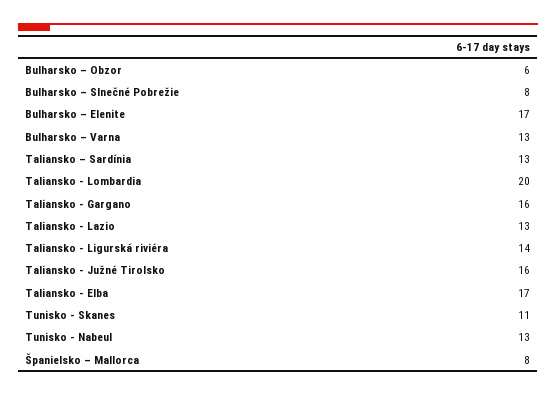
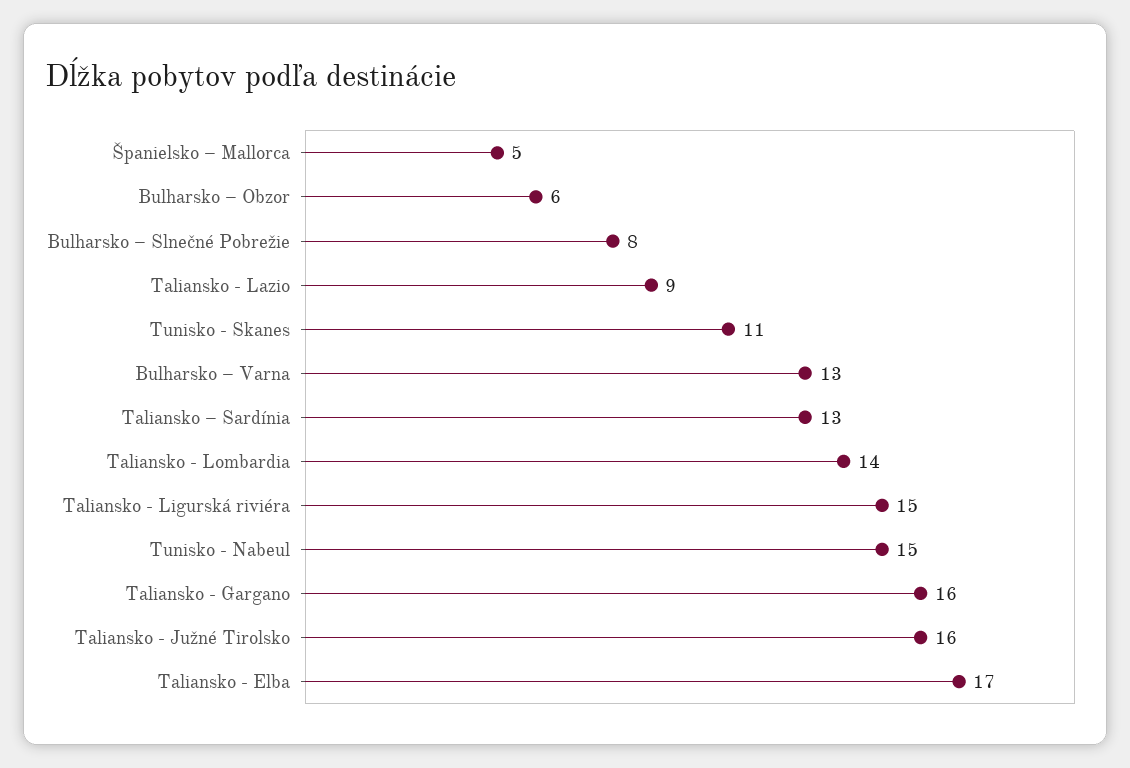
  {
    "Bulharsko – Obzor": 6,
    "Bulharsko – Slnečné Pobrežie": 8,
-   "Bulharsko – Elenite": 17,
    "Bulharsko – Varna": 13,
    "Taliansko – Sardínia": 13,
-   "Taliansko - Lombardia": 20,
+   "Taliansko - Lombardia": 14,
    "Taliansko - Gargano": 16,
-   "Taliansko - Lazio": 13,
+   "Taliansko - Lazio": 9,
-   "Taliansko - Ligurská riviéra": 14,
+   "Taliansko - Ligurská riviéra": 15,
    "Taliansko - Južné Tirolsko": 16,
    "Taliansko - Elba": 17,
    "Tunisko - Skanes": 11,
-   "Tunisko - Nabeul": 13,
+   "Tunisko - Nabeul": 15,
-   "Španielsko – Mallorca": 8
+   "Španielsko – Mallorca": 5
  }

